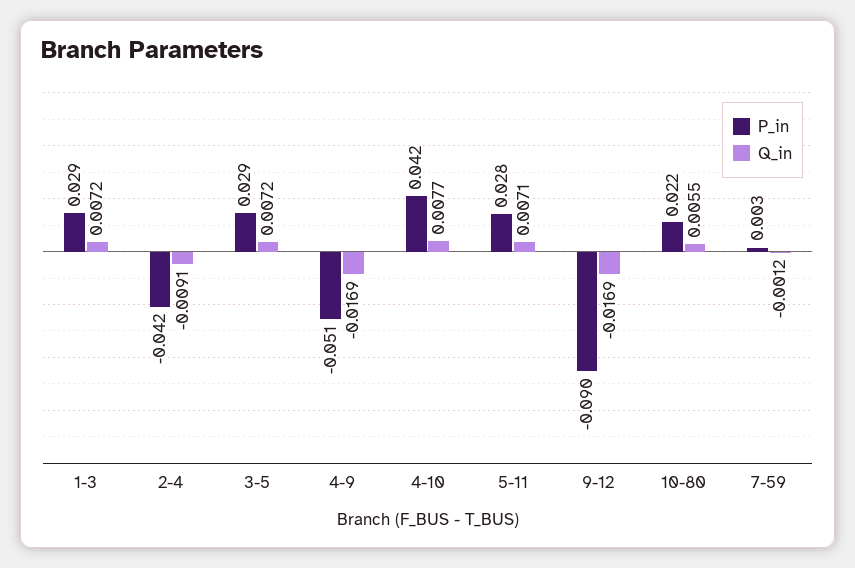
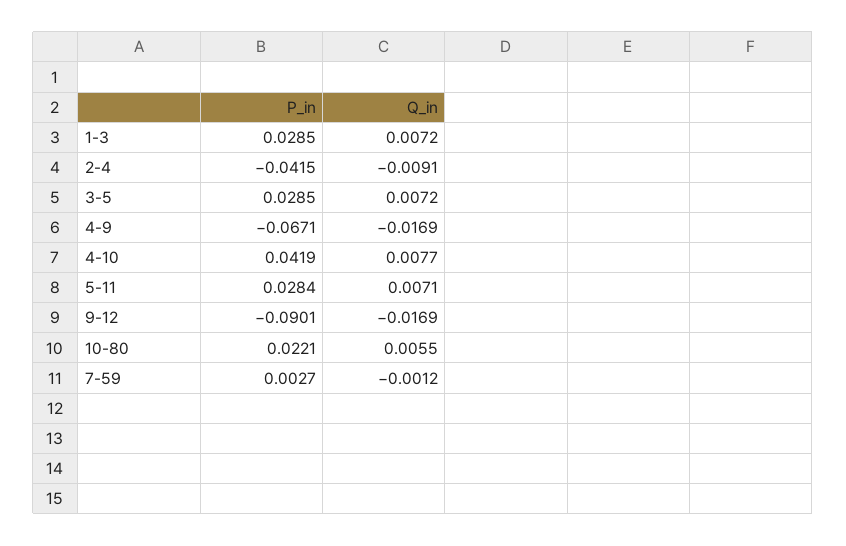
  {
    "P_in": {
      "1-3": 0.0285,
      "2-4": -0.0415,
      "3-5": 0.0285,
-     "4-9": -0.051,
+     "4-9": -0.0671,
      "4-10": 0.0419,
      "5-11": 0.0284,
      "9-12": -0.0901,
      "10-80": 0.0221,
      "7-59": 0.0027
    },
    "Q_in": {
      "1-3": 0.0072,
      "2-4": -0.0091,
      "3-5": 0.0072,
      "4-9": -0.0169,
      "4-10": 0.0077,
      "5-11": 0.0071,
      "9-12": -0.0169,
      "10-80": 0.0055,
      "7-59": -0.0012
    }
  }

